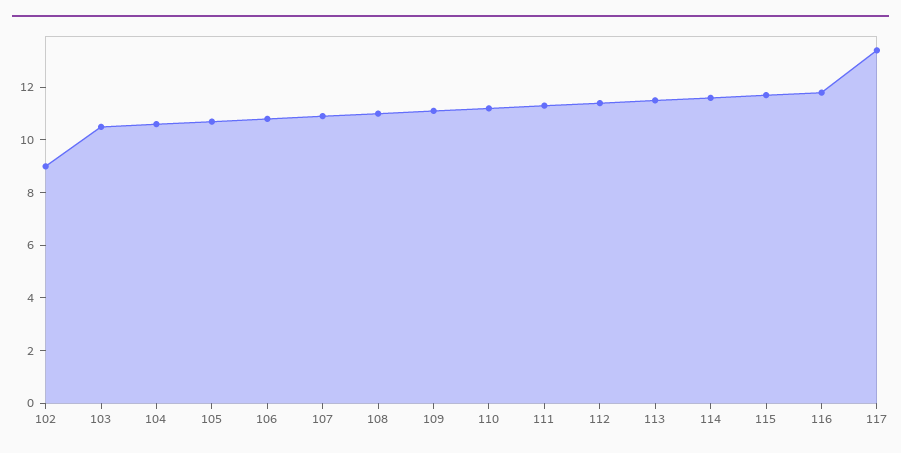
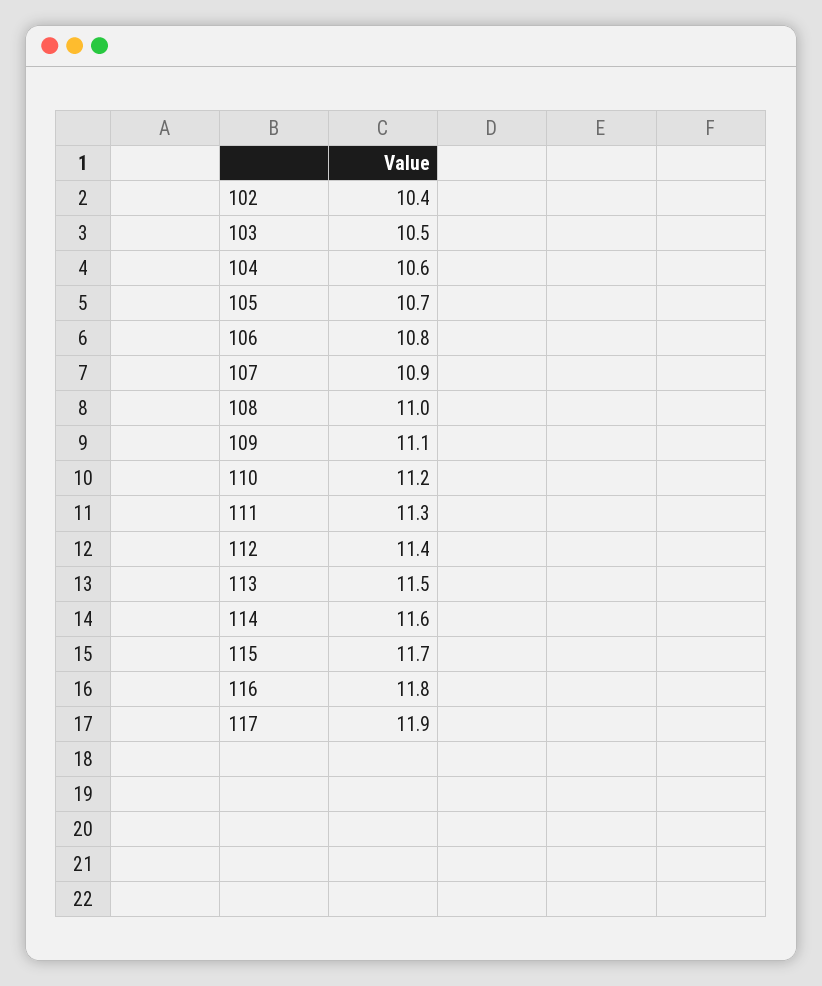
  {
-   "102": 9,
+   "102": 10.4,
    "103": 10.5,
    "104": 10.6,
    "105": 10.7,
    "106": 10.8,
    "107": 10.9,
    "108": 11,
    "109": 11.1,
    "110": 11.2,
    "111": 11.3,
    "112": 11.4,
    "113": 11.5,
    "114": 11.6,
    "115": 11.7,
    "116": 11.8,
-   "117": 13.5
+   "117": 11.9
  }

